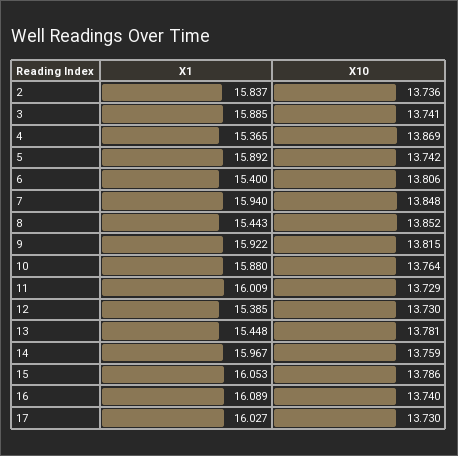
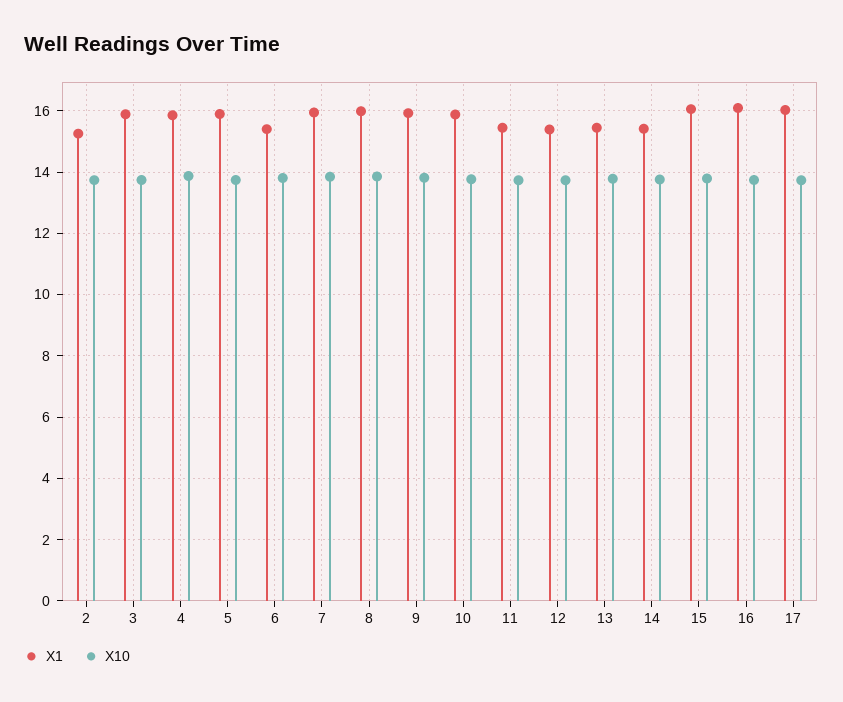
  {
    "X1": {
-     "2": 15.837,
+     "2": 15.2,
      "3": 15.885,
-     "4": 15.365,
+     "4": 15.8,
      "5": 15.892,
      "6": 15.4,
      "7": 15.94,
-     "8": 15.443,
+     "8": 16,
      "9": 15.922,
      "10": 15.88,
-     "11": 16.009,
+     "11": 15.4,
      "12": 15.385,
      "13": 15.448,
-     "14": 15.967,
+     "14": 15.4,
      "15": 16.053,
      "16": 16.089,
      "17": 16.027
    },
    "X10": {
      "2": 13.736,
      "3": 13.741,
      "4": 13.869,
      "5": 13.742,
      "6": 13.806,
      "7": 13.848,
      "8": 13.852,
      "9": 13.815,
      "10": 13.764,
      "11": 13.729,
      "12": 13.73,
      "13": 13.781,
      "14": 13.759,
      "15": 13.786,
      "16": 13.74,
      "17": 13.73
    }
  }

